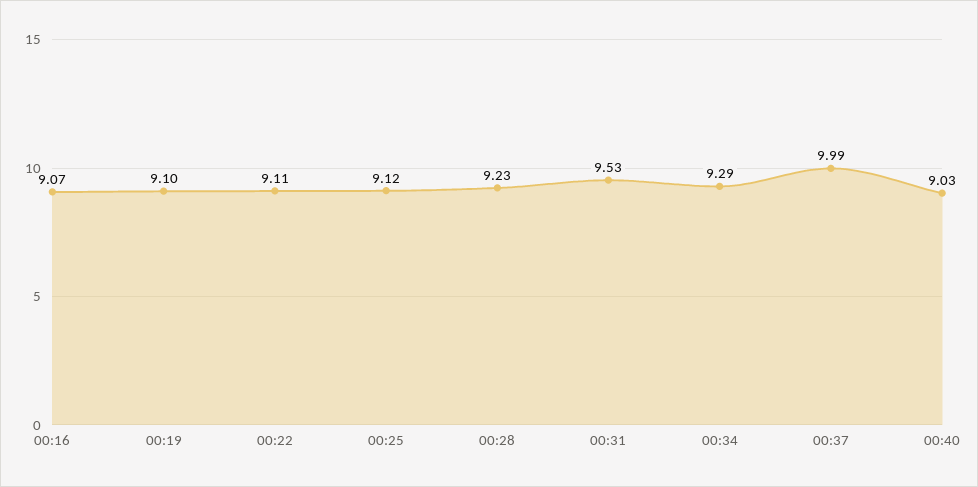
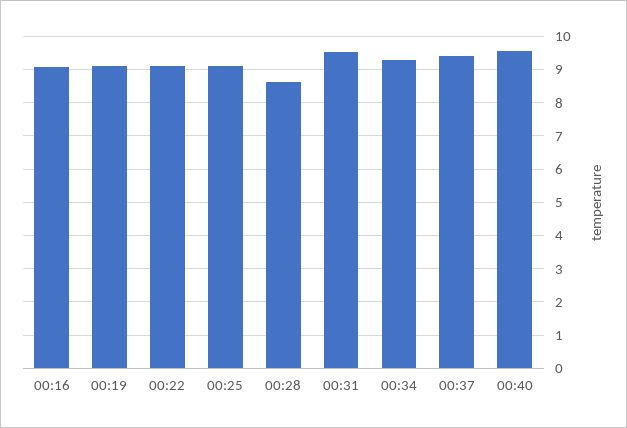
  {
    "00:16": 9.07,
    "00:19": 9.1,
    "00:22": 9.11,
    "00:25": 9.12,
-   "00:28": 9.23,
+   "00:28": 8.6,
    "00:31": 9.53,
    "00:34": 9.29,
-   "00:37": 9.99,
+   "00:37": 9.4,
-   "00:40": 9.03
+   "00:40": 9.6
  }

